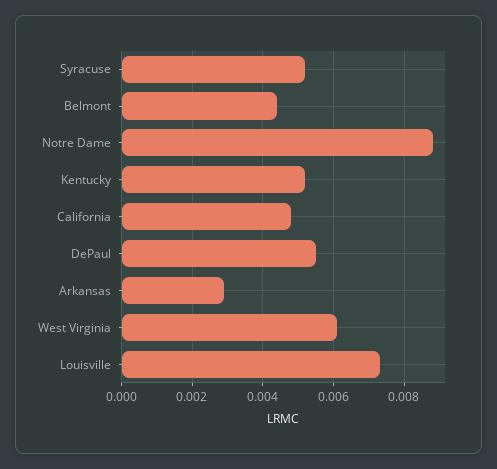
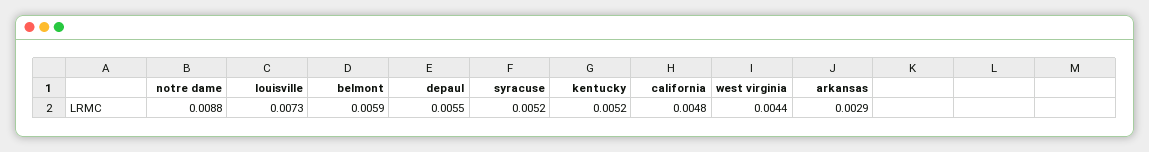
  {
    "Syracuse": 0.0052,
-   "Belmont": 0.0045,
+   "Belmont": 0.0059,
    "Notre Dame": 0.0088,
    "Kentucky": 0.0052,
    "California": 0.0048,
    "DePaul": 0.0055,
    "Arkansas": 0.0029,
-   "West Virginia": 0.006,
+   "West Virginia": 0.0044,
    "Louisville": 0.0073
  }

